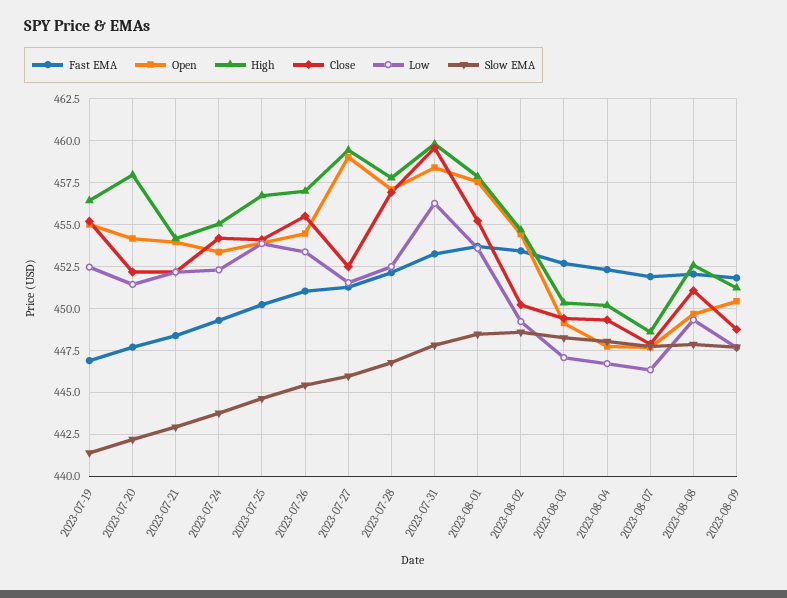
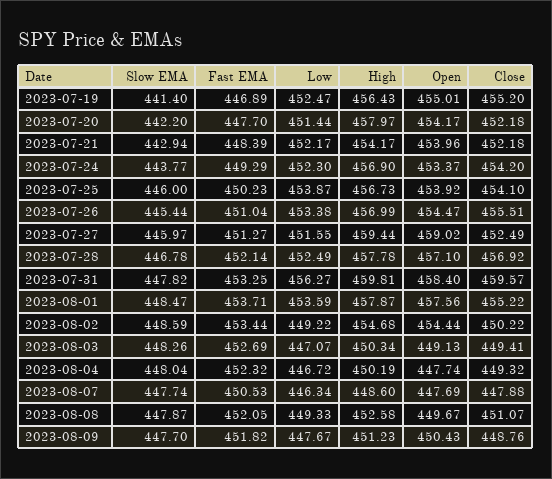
  {
    "Fast EMA": {
      "2023-07-19": 446.89,
      "2023-07-20": 447.7,
      "2023-07-21": 448.39,
      "2023-07-24": 449.29,
      "2023-07-25": 450.23,
      "2023-07-26": 451.04,
      "2023-07-27": 451.27,
      "2023-07-28": 452.14,
      "2023-07-31": 453.25,
      "2023-08-01": 453.71,
      "2023-08-02": 453.44,
      "2023-08-03": 452.69,
      "2023-08-04": 452.32,
-     "2023-08-07": 452,
+     "2023-08-07": 450.53,
      "2023-08-08": 452.05,
      "2023-08-09": 451.82
    },
    "Open": {
      "2023-07-19": 455.01,
      "2023-07-20": 454.17,
      "2023-07-21": 453.96,
      "2023-07-24": 453.37,
      "2023-07-25": 453.92,
      "2023-07-26": 454.47,
      "2023-07-27": 459.02,
      "2023-07-28": 457.1,
      "2023-07-31": 458.4,
      "2023-08-01": 457.56,
      "2023-08-02": 454.44,
      "2023-08-03": 449.13,
      "2023-08-04": 447.74,
      "2023-08-07": 447.69,
      "2023-08-08": 449.67,
      "2023-08-09": 450.43
    },
    "High": {
      "2023-07-19": 456.43,
      "2023-07-20": 457.97,
      "2023-07-21": 454.17,
-     "2023-07-24": 455,
+     "2023-07-24": 456.9,
      "2023-07-25": 456.73,
      "2023-07-26": 456.99,
      "2023-07-27": 459.44,
      "2023-07-28": 457.78,
      "2023-07-31": 459.81,
      "2023-08-01": 457.87,
      "2023-08-02": 454.68,
      "2023-08-03": 450.34,
      "2023-08-04": 450.19,
      "2023-08-07": 448.6,
      "2023-08-08": 452.58,
      "2023-08-09": 451.23
    },
    "Close": {
      "2023-07-19": 455.2,
      "2023-07-20": 452.18,
      "2023-07-21": 452.18,
      "2023-07-24": 454.2,
      "2023-07-25": 454.1,
      "2023-07-26": 455.51,
      "2023-07-27": 452.49,
      "2023-07-28": 456.92,
      "2023-07-31": 459.57,
      "2023-08-01": 455.22,
      "2023-08-02": 450.22,
      "2023-08-03": 449.41,
      "2023-08-04": 449.32,
      "2023-08-07": 447.88,
      "2023-08-08": 451.07,
      "2023-08-09": 448.76
    },
    "Low": {
      "2023-07-19": 452.47,
      "2023-07-20": 451.44,
      "2023-07-21": 452.17,
      "2023-07-24": 452.3,
      "2023-07-25": 453.87,
      "2023-07-26": 453.38,
      "2023-07-27": 451.55,
      "2023-07-28": 452.49,
      "2023-07-31": 456.27,
      "2023-08-01": 453.59,
      "2023-08-02": 449.22,
      "2023-08-03": 447.07,
      "2023-08-04": 446.72,
      "2023-08-07": 446.34,
      "2023-08-08": 449.33,
      "2023-08-09": 447.67
    },
    "Slow EMA": {
      "2023-07-19": 441.4,
      "2023-07-20": 442.2,
      "2023-07-21": 442.94,
      "2023-07-24": 443.77,
-     "2023-07-25": 444.5,
+     "2023-07-25": 446,
      "2023-07-26": 445.44,
      "2023-07-27": 445.97,
      "2023-07-28": 446.78,
      "2023-07-31": 447.82,
      "2023-08-01": 448.47,
      "2023-08-02": 448.59,
      "2023-08-03": 448.26,
      "2023-08-04": 448.04,
      "2023-08-07": 447.74,
      "2023-08-08": 447.87,
      "2023-08-09": 447.7
    }
  }

